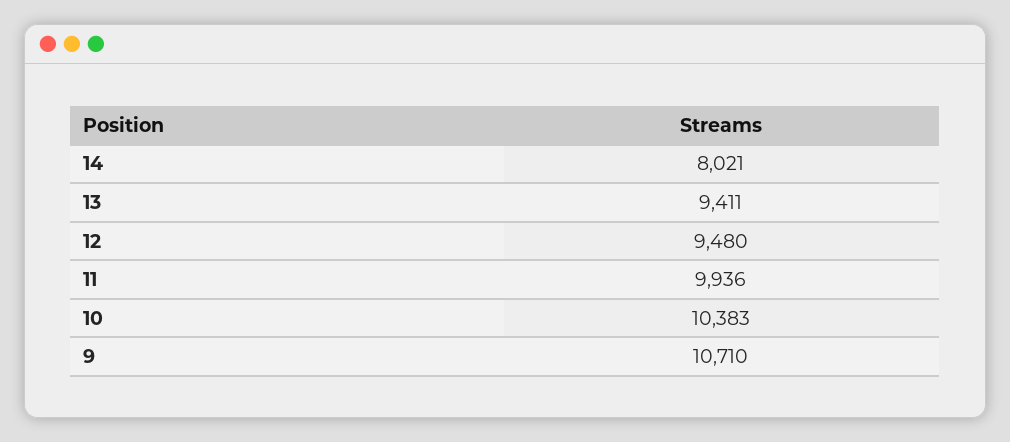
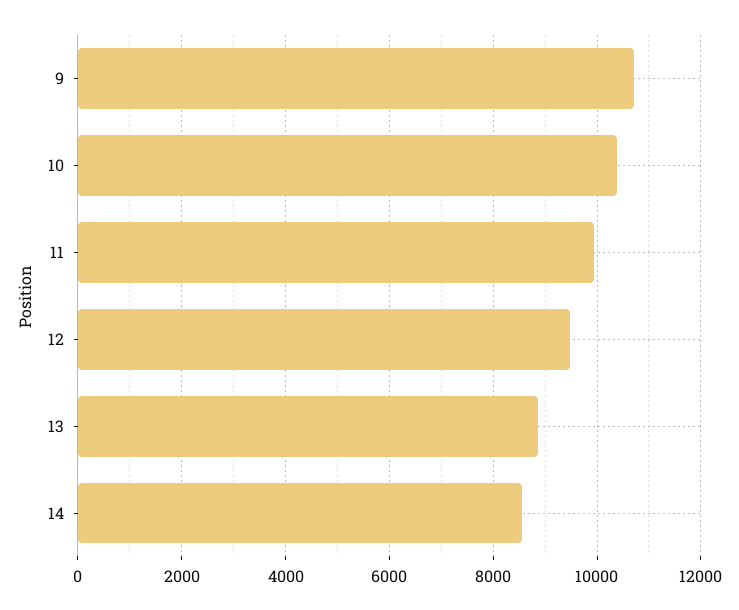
  {
-   "14": 8021,
+   "14": 8600,
-   "13": 9411,
+   "13": 8800,
    "12": 9480,
    "11": 9936,
    "10": 10383,
    "9": 10710
  }

